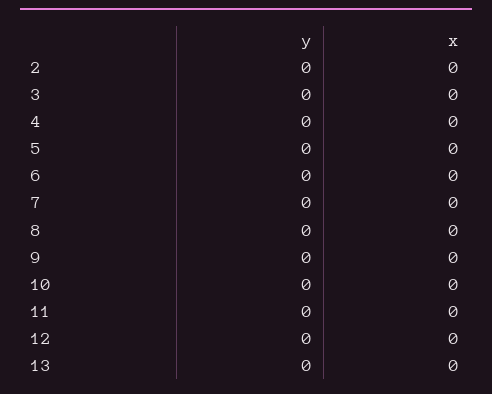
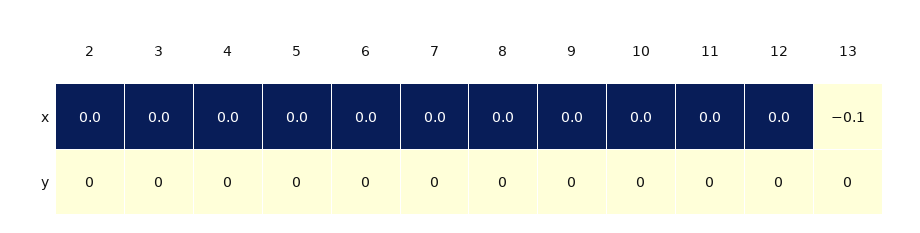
  {
    "y": {
      "2": 0,
      "3": 0,
      "4": 0,
      "5": 0,
      "6": 0,
      "7": 0,
      "8": 0,
      "9": 0,
      "10": 0,
      "11": 0,
      "12": 0,
      "13": 0
    },
    "x": {
      "2": 0,
      "3": 0,
      "4": 0,
      "5": 0,
      "6": 0,
      "7": 0,
      "8": 0,
      "9": 0,
      "10": 0,
      "11": 0,
      "12": 0,
-     "13": 0
+     "13": -0.1
    }
  }

